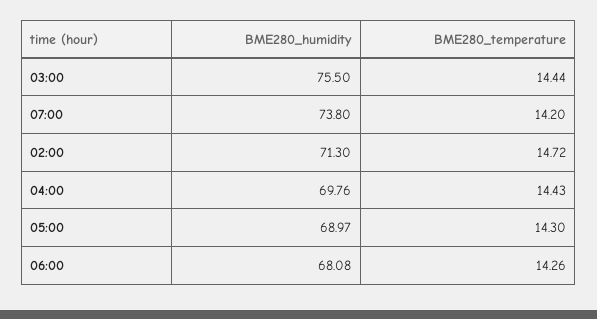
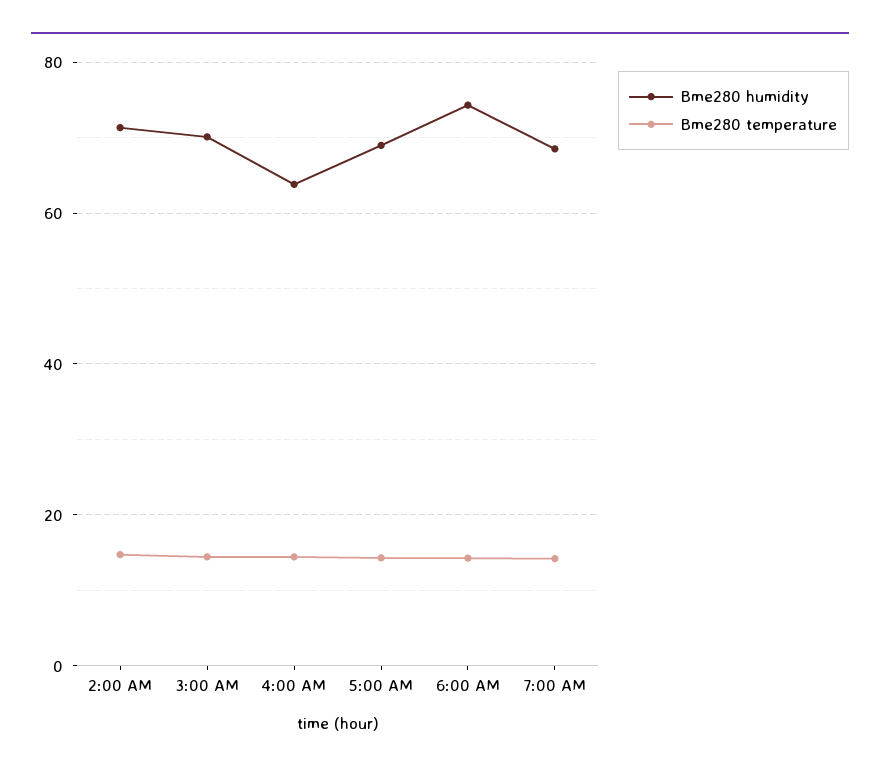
  {
    "BME280_humidity": {
-     "03:00": 75.5,
+     "03:00": 70,
-     "07:00": 73.8,
+     "07:00": 68,
      "02:00": 71.3,
-     "04:00": 69.76,
+     "04:00": 64,
      "05:00": 68.97,
-     "06:00": 68.08
+     "06:00": 74
    },
    "BME280_temperature": {
      "03:00": 14.44,
      "07:00": 14.2,
      "02:00": 14.72,
      "04:00": 14.43,
      "05:00": 14.3,
      "06:00": 14.26
    }
  }

